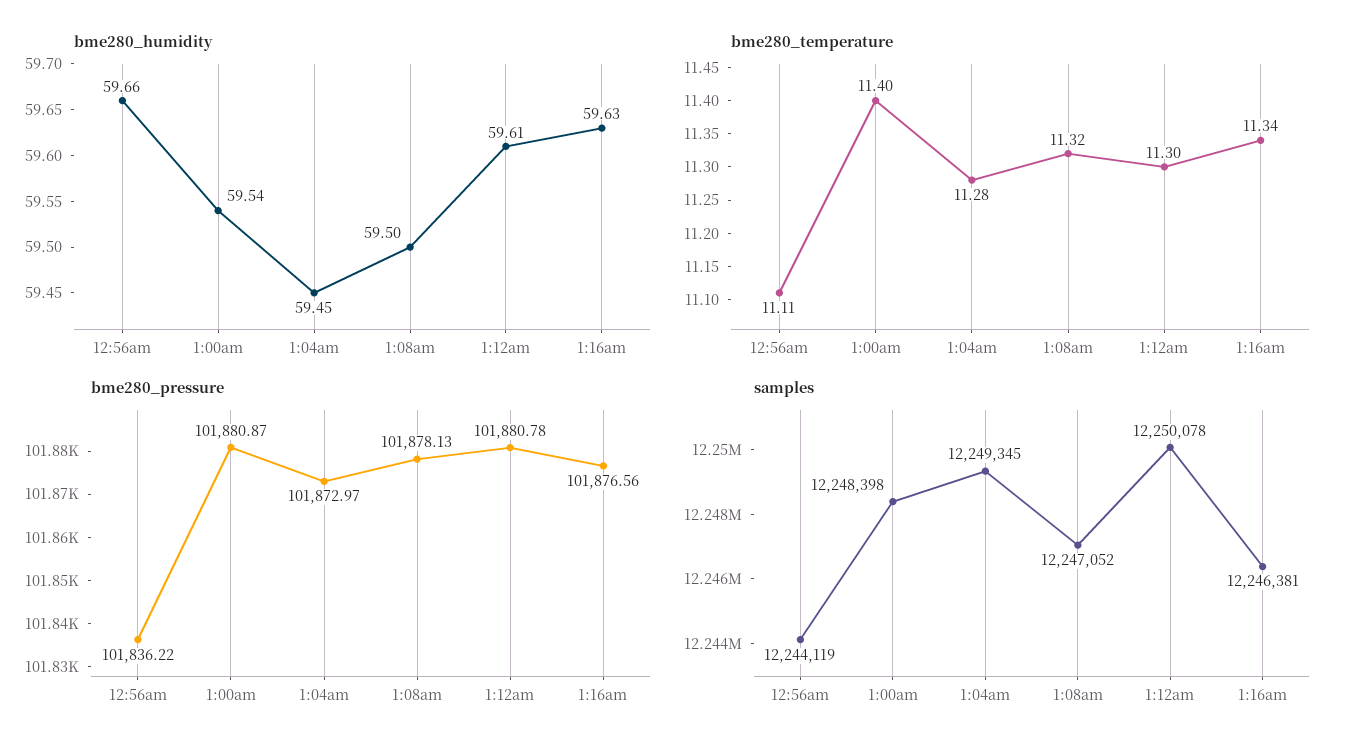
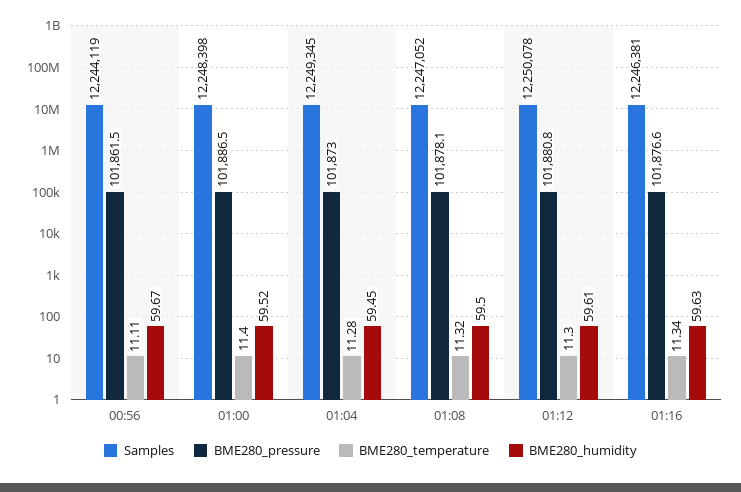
  {
    "bme280_humidity": {
-     "12:56am": 59.66,
+     "12:56am": 59.67,
-     "1:00am": 59.54,
+     "1:00am": 59.52,
      "1:04am": 59.45,
      "1:08am": 59.5,
      "1:12am": 59.61,
      "1:16am": 59.63
    },
    "bme280_temperature": {
      "12:56am": 11.11,
      "1:00am": 11.4,
      "1:04am": 11.28,
      "1:08am": 11.32,
      "1:12am": 11.3,
      "1:16am": 11.34
    },
    "bme280_pressure": {
-     "12:56am": 101836.22,
+     "12:56am": 101861.5,
-     "1:00am": 101880.87,
+     "1:00am": 101886.5,
      "1:04am": 101872.97,
      "1:08am": 101878.13,
      "1:12am": 101880.78,
      "1:16am": 101876.56
    },
    "samples": {
      "12:56am": 12244119,
      "1:00am": 12248398,
      "1:04am": 12249345,
      "1:08am": 12247052,
      "1:12am": 12250078,
      "1:16am": 12246381
    }
  }

